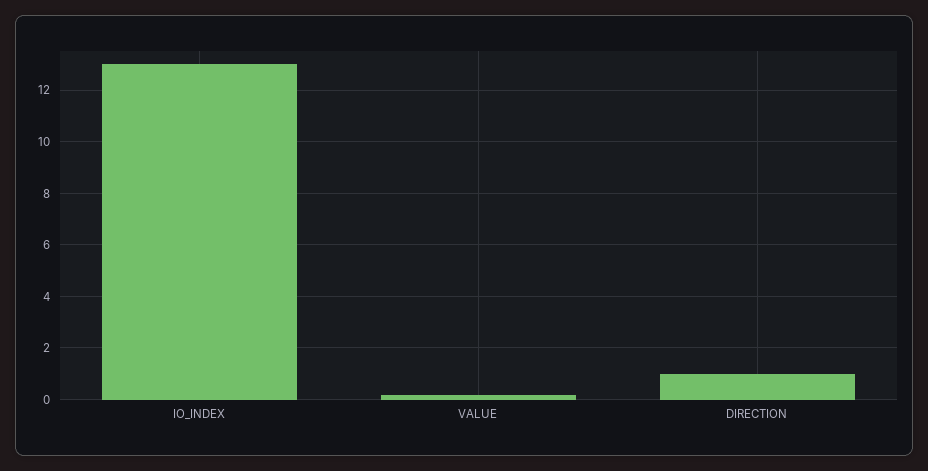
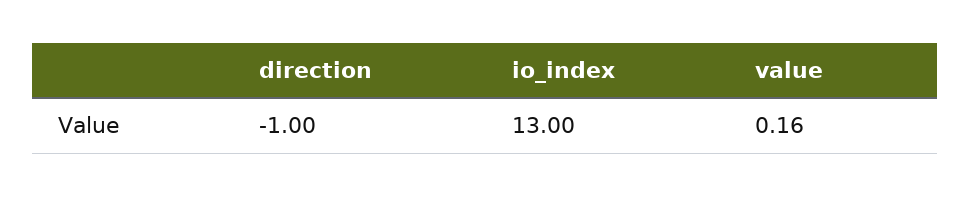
  {
    "IO_INDEX": 13,
    "VALUE": 0.16,
-   "DIRECTION": 1
+   "DIRECTION": -1
  }

